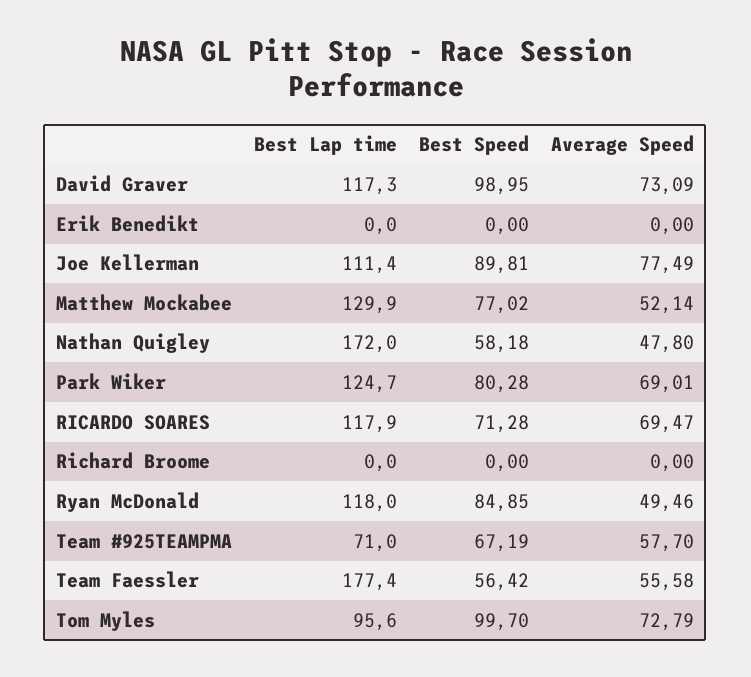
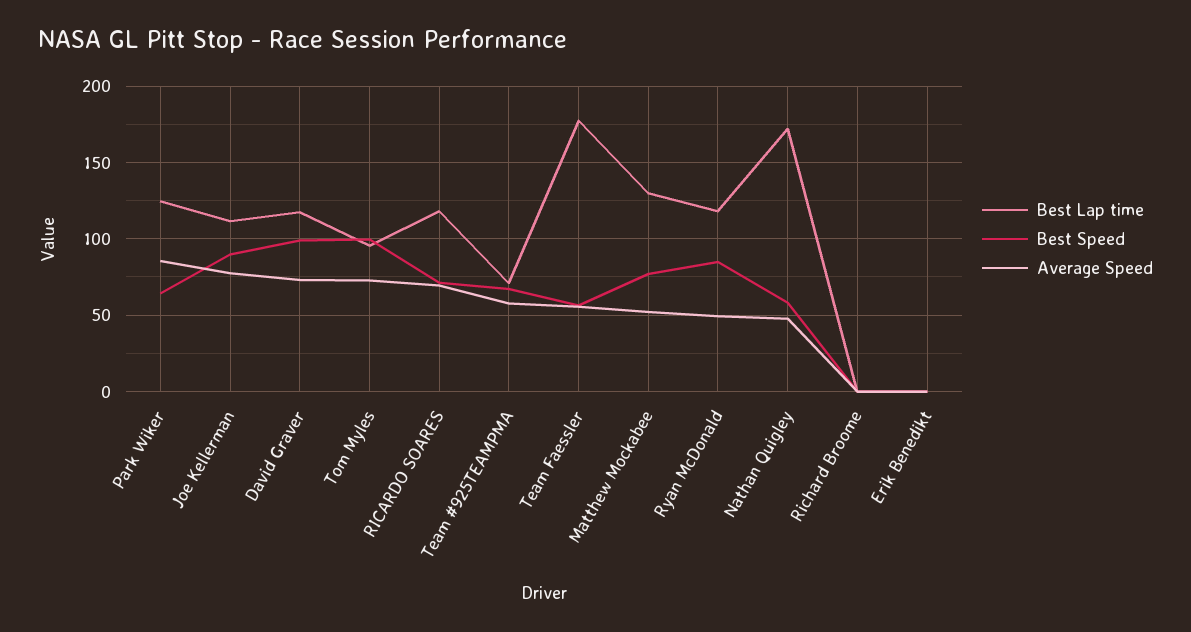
  {
    "Best Lap time": {
      "David Graver": 117.3,
      "Erik Benedikt": 0,
      "Joe Kellerman": 111.4,
      "Matthew Mockabee": 129.9,
      "Nathan Quigley": 172,
      "Park Wiker": 124.7,
      "RICARDO SOARES": 117.9,
      "Richard Broome": 0,
      "Ryan McDonald": 118,
      "Team #925TEAMPMA": 71,
      "Team Faessler": 177.4,
      "Tom Myles": 95.6
    },
    "Best Speed": {
      "David Graver": 98.95,
      "Erik Benedikt": 0,
      "Joe Kellerman": 89.81,
      "Matthew Mockabee": 77.02,
      "Nathan Quigley": 58.18,
-     "Park Wiker": 80.28,
+     "Park Wiker": 65,
      "RICARDO SOARES": 71.28,
      "Richard Broome": 0,
      "Ryan McDonald": 84.85,
      "Team #925TEAMPMA": 67.19,
      "Team Faessler": 56.42,
      "Tom Myles": 99.7
    },
    "Average Speed": {
      "David Graver": 73.09,
      "Erik Benedikt": 0,
      "Joe Kellerman": 77.49,
      "Matthew Mockabee": 52.14,
      "Nathan Quigley": 47.8,
-     "Park Wiker": 69.01,
+     "Park Wiker": 85,
      "RICARDO SOARES": 69.47,
      "Richard Broome": 0,
      "Ryan McDonald": 49.46,
      "Team #925TEAMPMA": 57.7,
      "Team Faessler": 55.58,
      "Tom Myles": 72.79
    }
  }

